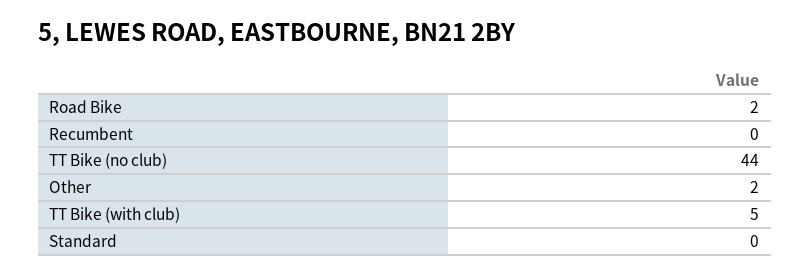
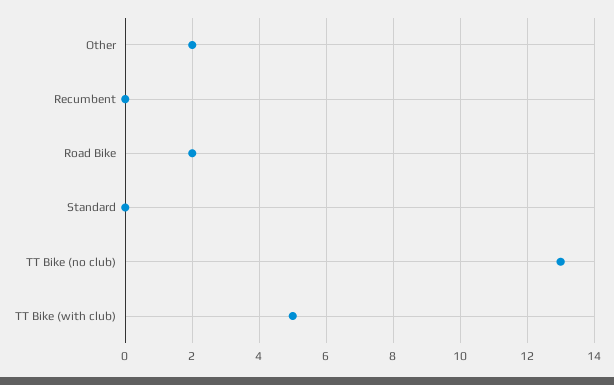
  {
    "Road Bike": 2,
    "Recumbent": 0,
-   "TT Bike (no club)": 44,
+   "TT Bike (no club)": 13,
    "Other": 2,
    "TT Bike (with club)": 5,
    "Standard": 0
  }

